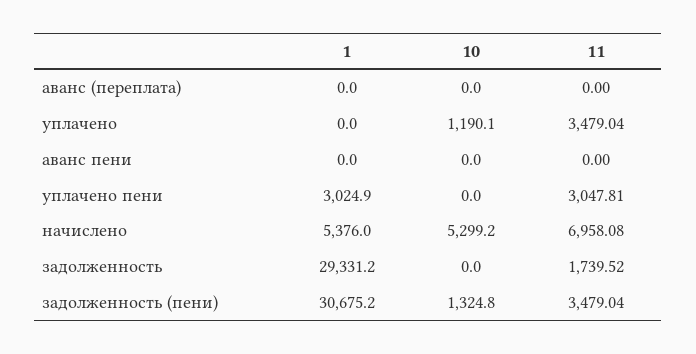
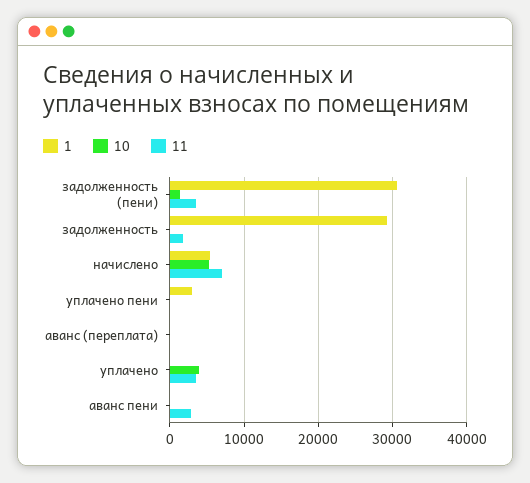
  {
    "1": {
      "аванс (переплата)": 0,
      "уплачено": 0,
      "аванс пени": 0,
      "уплачено пени": 3024.9,
      "начислено": 5376,
      "задолженность": 29331.2,
      "задолженность (пени)": 30675.2
    },
    "10": {
      "аванс (переплата)": 0,
-     "уплачено": 1190.1,
+     "уплачено": 4000,
      "аванс пени": 0,
      "уплачено пени": 0,
      "начислено": 5299.2,
      "задолженность": 0,
      "задолженность (пени)": 1324.8
    },
    "11": {
      "аванс (переплата)": 0,
      "уплачено": 3479.04,
-     "аванс пени": 0,
+     "аванс пени": 3000,
-     "уплачено пени": 3047.81,
+     "уплачено пени": 0,
      "начислено": 6958.08,
      "задолженность": 1739.52,
      "задолженность (пени)": 3479.04
    }
  }

